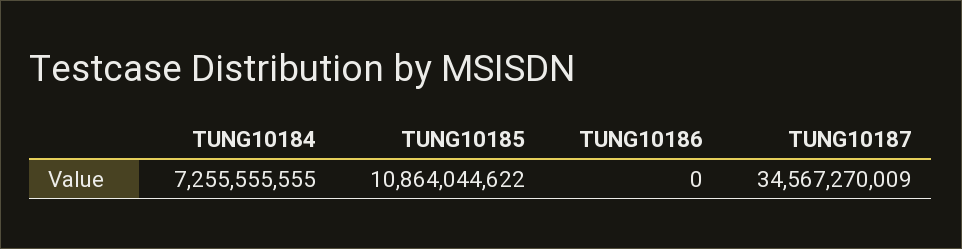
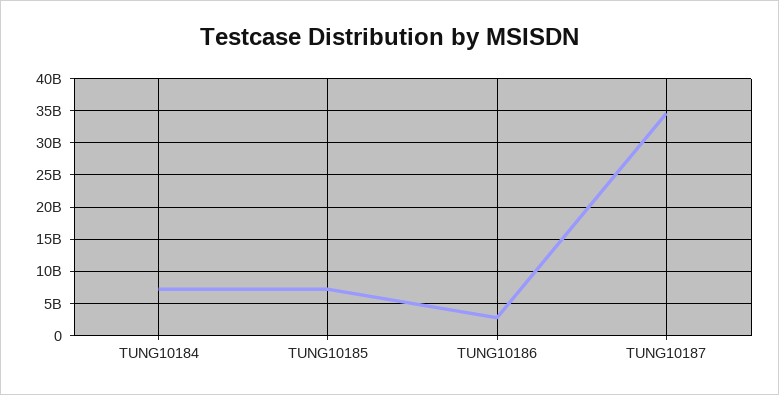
  {
    "TUNG10184": 7255555555,
-   "TUNG10185": 10864044622,
+   "TUNG10185": 7000000000,
-   "TUNG10186": 0,
+   "TUNG10186": 3000000000,
    "TUNG10187": 34567270009
  }

